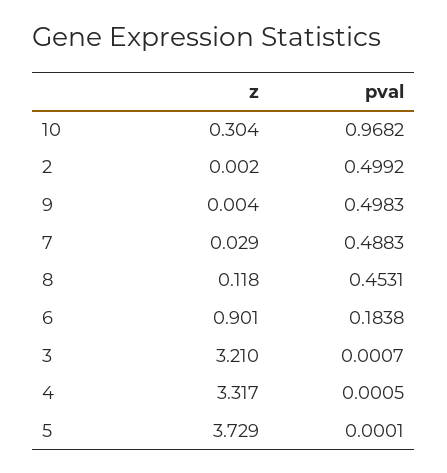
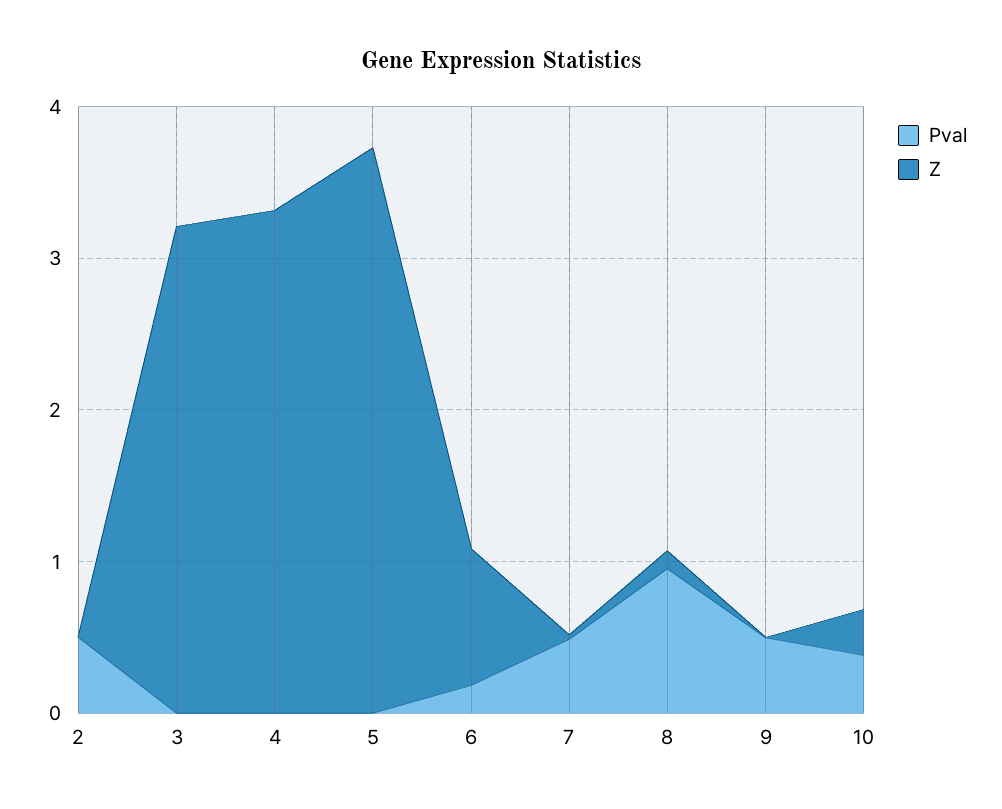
  {
    "z": {
      "10": 0.304,
      "2": 0.002,
      "9": 0.004,
      "7": 0.029,
      "8": 0.118,
      "6": 0.901,
      "3": 3.21,
      "4": 3.317,
      "5": 3.729
    },
    "pval": {
-     "10": 0.9682,
+     "10": 0.4,
      "2": 0.4992,
      "9": 0.4983,
      "7": 0.4883,
-     "8": 0.4531,
+     "8": 1,
      "6": 0.1838,
      "3": 0.0007,
      "4": 0.0005,
      "5": 0.0001
    }
  }

